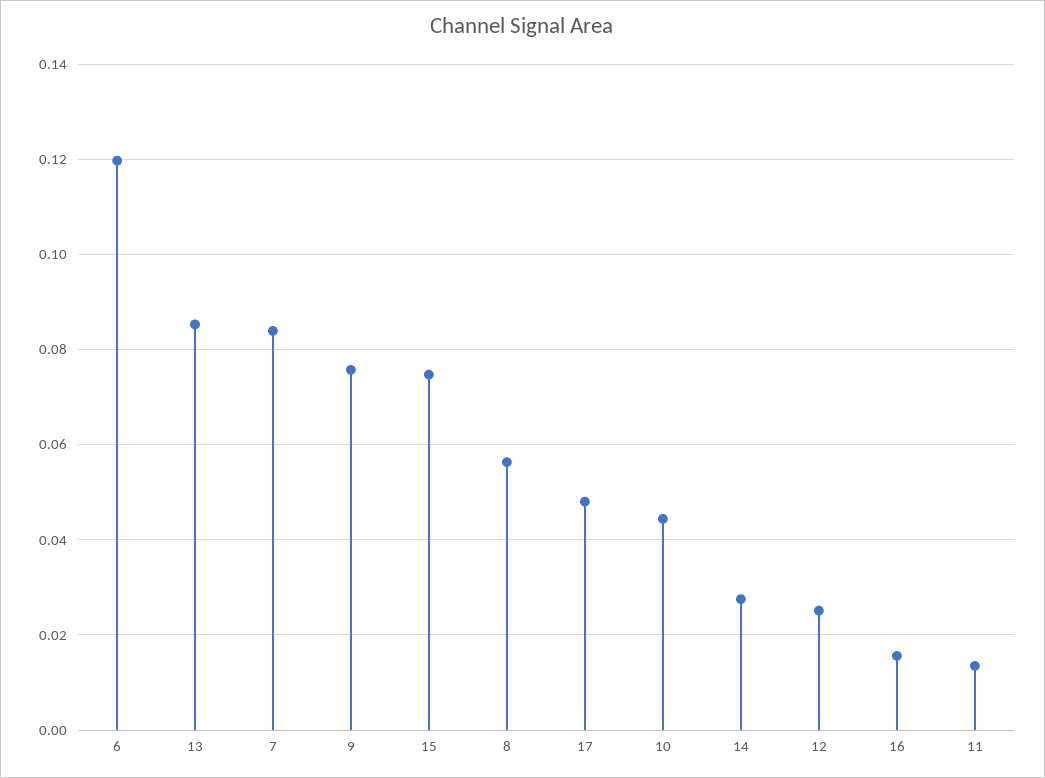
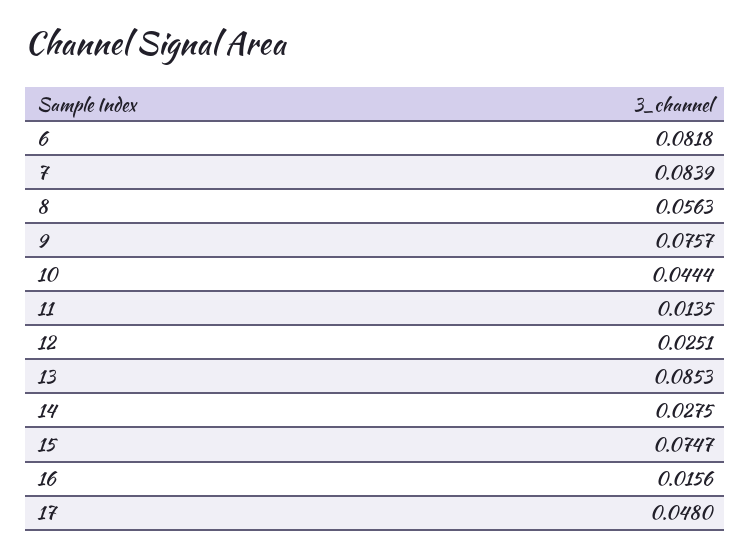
  {
-   "6": 0.12,
+   "6": 0.0818,
    "13": 0.0853,
    "7": 0.0839,
    "9": 0.0757,
    "15": 0.0747,
    "8": 0.0563,
    "17": 0.048,
    "10": 0.0444,
    "14": 0.0275,
    "12": 0.0251,
    "16": 0.0156,
    "11": 0.0135
  }

